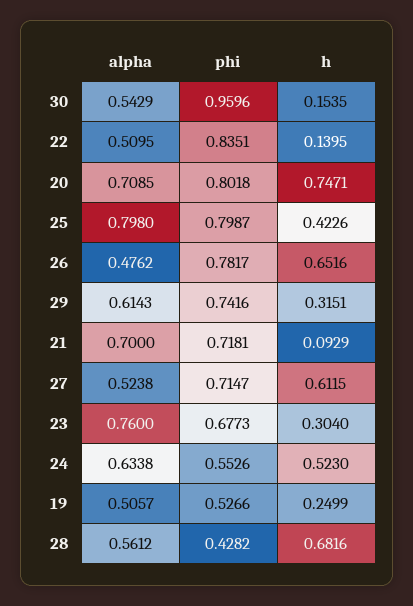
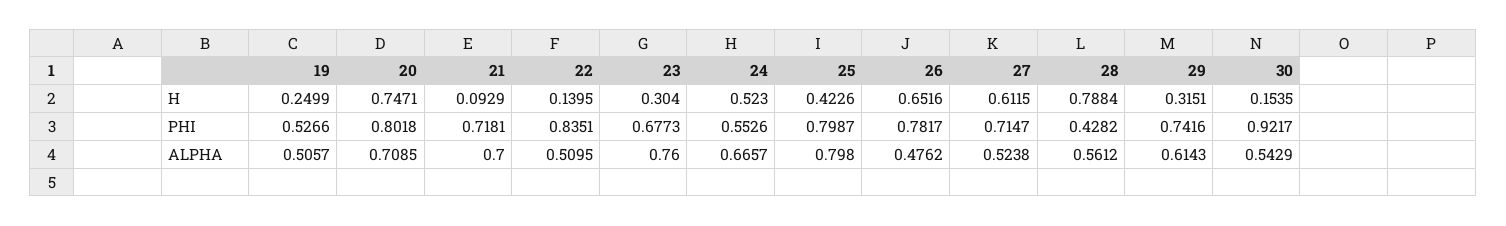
  {
    "alpha": {
      "30": 0.5429,
      "22": 0.5095,
      "20": 0.7085,
      "25": 0.798,
      "26": 0.4762,
      "29": 0.6143,
      "21": 0.7,
      "27": 0.5238,
      "23": 0.76,
-     "24": 0.6338,
+     "24": 0.6657,
      "19": 0.5057,
      "28": 0.5612
    },
    "phi": {
-     "30": 0.9596,
+     "30": 0.9217,
      "22": 0.8351,
      "20": 0.8018,
      "25": 0.7987,
      "26": 0.7817,
      "29": 0.7416,
      "21": 0.7181,
      "27": 0.7147,
      "23": 0.6773,
      "24": 0.5526,
      "19": 0.5266,
      "28": 0.4282
    },
    "h": {
      "30": 0.1535,
      "22": 0.1395,
      "20": 0.7471,
      "25": 0.4226,
      "26": 0.6516,
      "29": 0.3151,
      "21": 0.0929,
      "27": 0.6115,
      "23": 0.304,
      "24": 0.523,
      "19": 0.2499,
-     "28": 0.6816
+     "28": 0.7884
    }
  }

